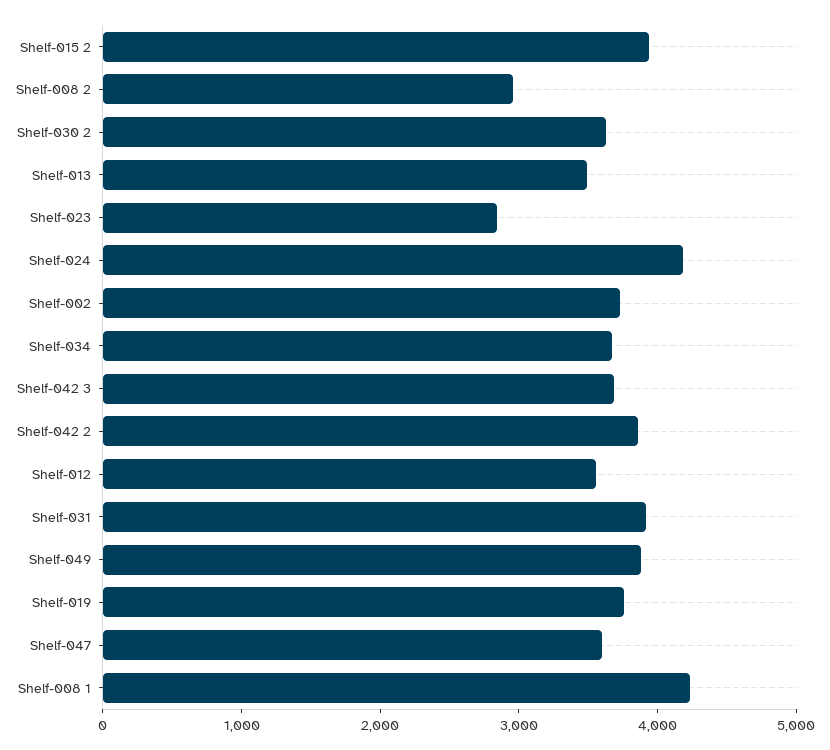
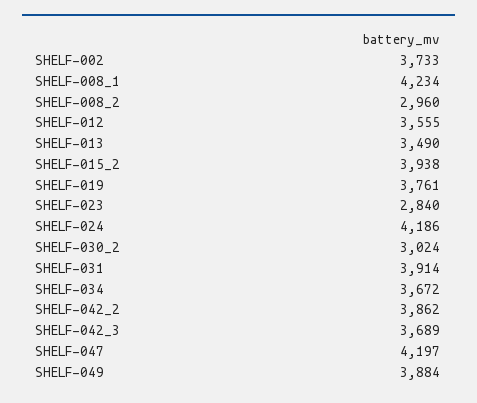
  {
    "Shelf-015 2": 3938,
    "Shelf-008 2": 2960,
-   "Shelf-030 2": 3600,
+   "Shelf-030 2": 3024,
    "Shelf-013": 3490,
    "Shelf-023": 2840,
    "Shelf-024": 4186,
    "Shelf-002": 3733,
    "Shelf-034": 3672,
    "Shelf-042 3": 3689,
    "Shelf-042 2": 3862,
    "Shelf-012": 3555,
    "Shelf-031": 3914,
    "Shelf-049": 3884,
    "Shelf-019": 3761,
-   "Shelf-047": 3600,
+   "Shelf-047": 4197,
    "Shelf-008 1": 4234
  }

